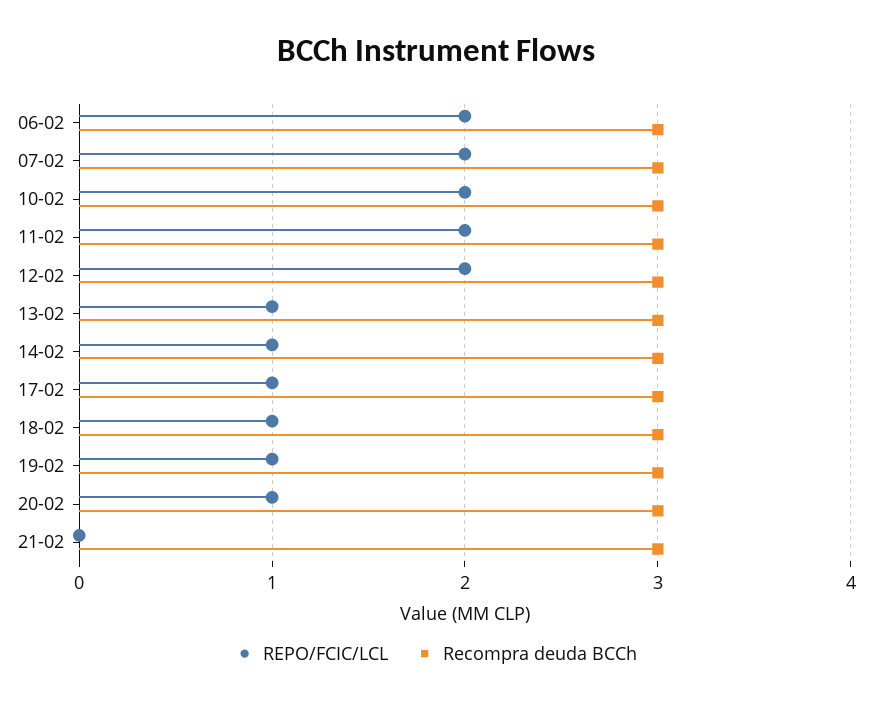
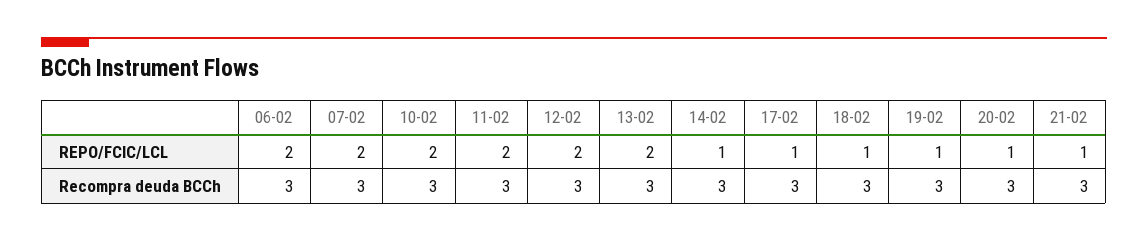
  {
    "REPO/FCIC/LCL": {
      "06-02": 2,
      "07-02": 2,
      "10-02": 2,
      "11-02": 2,
      "12-02": 2,
-     "13-02": 1,
+     "13-02": 2,
      "14-02": 1,
      "17-02": 1,
      "18-02": 1,
      "19-02": 1,
      "20-02": 1,
-     "21-02": 0
+     "21-02": 1
    },
    "Recompra deuda BCCh": {
      "06-02": 3,
      "07-02": 3,
      "10-02": 3,
      "11-02": 3,
      "12-02": 3,
      "13-02": 3,
      "14-02": 3,
      "17-02": 3,
      "18-02": 3,
      "19-02": 3,
      "20-02": 3,
      "21-02": 3
    }
  }

